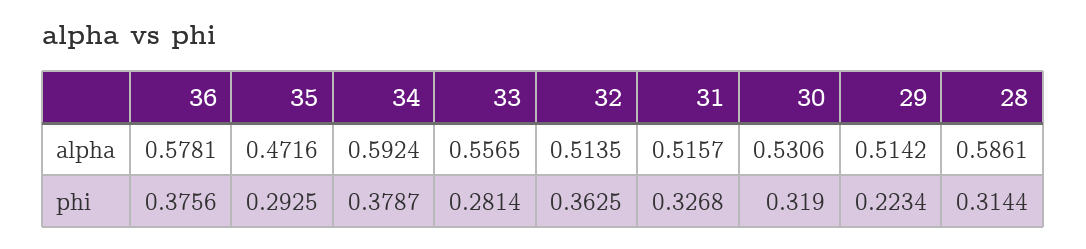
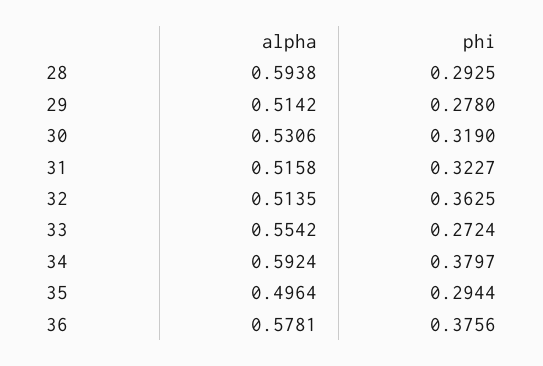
  {
    "36": {
      "alpha": 0.5781,
      "phi": 0.3756
    },
    "35": {
-     "alpha": 0.4716,
+     "alpha": 0.4964,
-     "phi": 0.2925
+     "phi": 0.2944
    },
    "34": {
      "alpha": 0.5924,
-     "phi": 0.3787
+     "phi": 0.3797
    },
    "33": {
-     "alpha": 0.5565,
+     "alpha": 0.5542,
-     "phi": 0.2814
+     "phi": 0.2724
    },
    "32": {
      "alpha": 0.5135,
      "phi": 0.3625
    },
    "31": {
-     "alpha": 0.5157,
+     "alpha": 0.5158,
-     "phi": 0.3268
+     "phi": 0.3227
    },
    "30": {
      "alpha": 0.5306,
      "phi": 0.319
    },
    "29": {
      "alpha": 0.5142,
-     "phi": 0.2234
+     "phi": 0.278
    },
    "28": {
-     "alpha": 0.5861,
+     "alpha": 0.5938,
-     "phi": 0.3144
+     "phi": 0.2925
    }
  }

